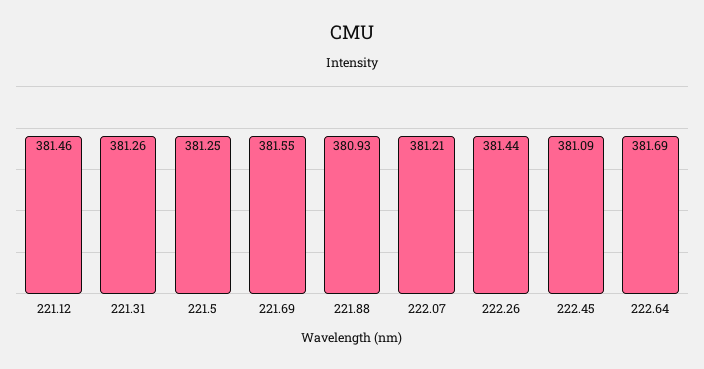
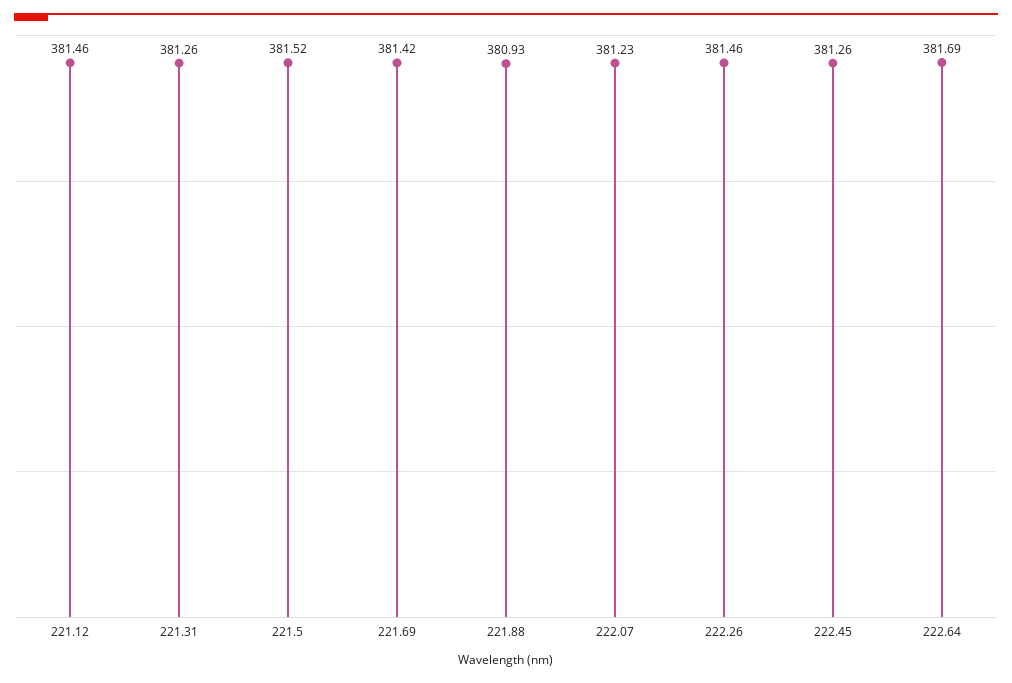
  {
    "221.12": 381.46,
    "221.31": 381.26,
-   "221.5": 381.25,
+   "221.5": 381.52,
-   "221.69": 381.55,
+   "221.69": 381.42,
    "221.88": 380.93,
-   "222.07": 381.21,
+   "222.07": 381.23,
-   "222.26": 381.44,
+   "222.26": 381.46,
-   "222.45": 381.09,
+   "222.45": 381.26,
    "222.64": 381.69
  }

